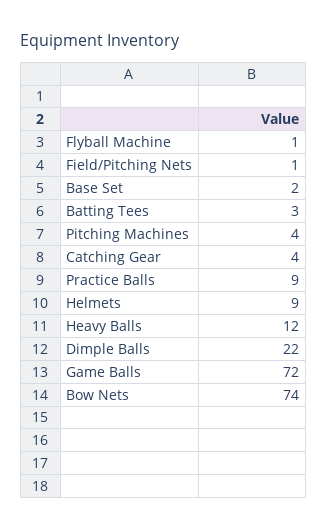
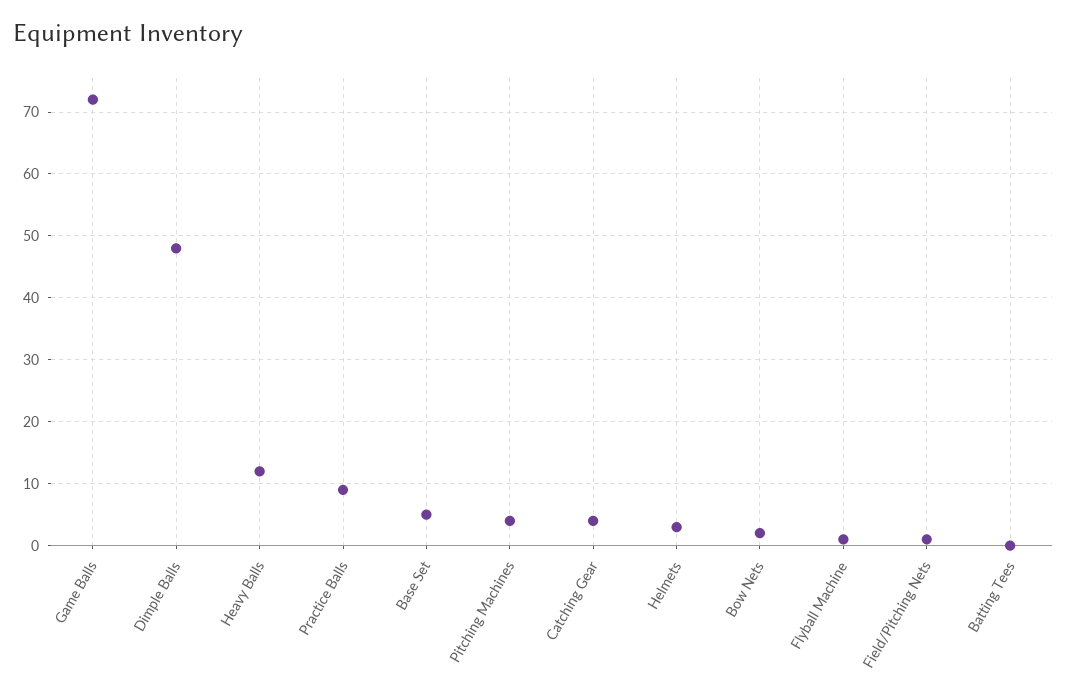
  {
    "Flyball Machine": 1,
    "Field/Pitching Nets": 1,
-   "Base Set": 2,
+   "Base Set": 5,
-   "Batting Tees": 3,
+   "Batting Tees": 0,
    "Pitching Machines": 4,
    "Catching Gear": 4,
    "Practice Balls": 9,
-   "Helmets": 9,
+   "Helmets": 3,
    "Heavy Balls": 12,
-   "Dimple Balls": 22,
+   "Dimple Balls": 48,
    "Game Balls": 72,
-   "Bow Nets": 74
+   "Bow Nets": 2
  }

